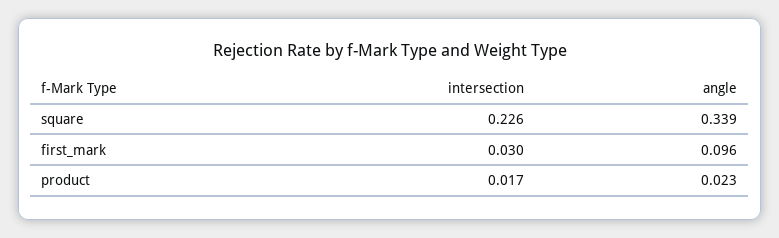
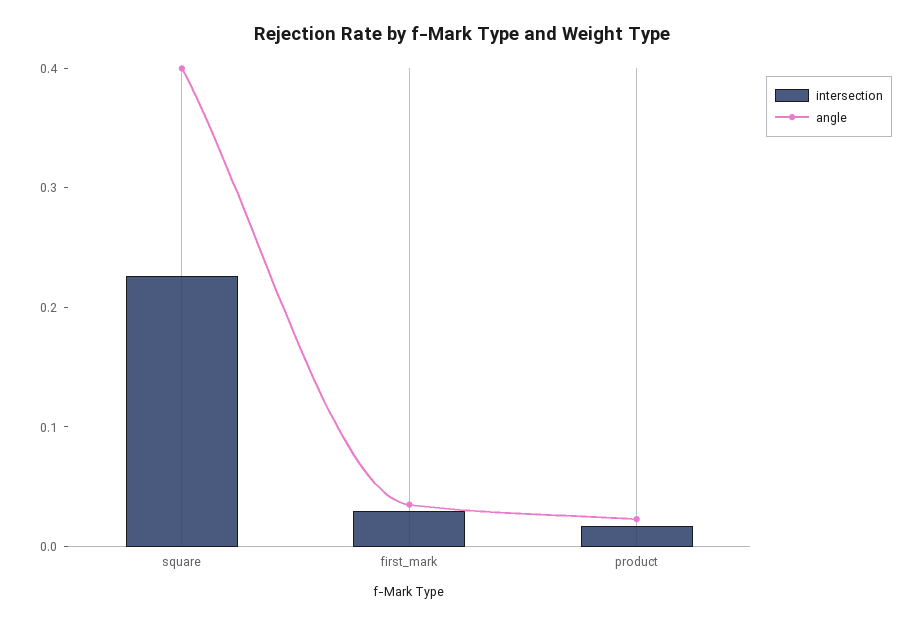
  {
    "intersection": {
      "square": 0.226,
      "first_mark": 0.03,
      "product": 0.017
    },
    "angle": {
-     "square": 0.339,
+     "square": 0.4,
-     "first_mark": 0.096,
+     "first_mark": 0.04,
      "product": 0.023
    }
  }

